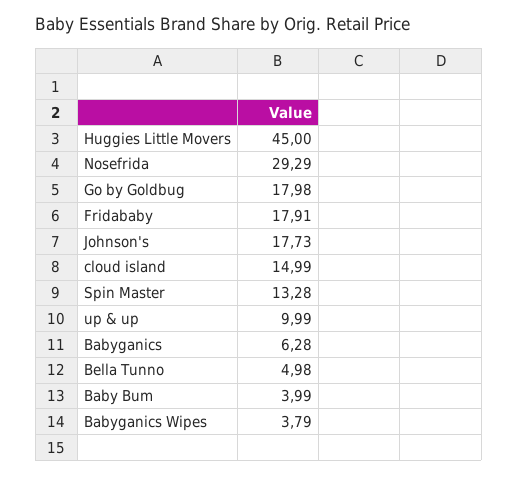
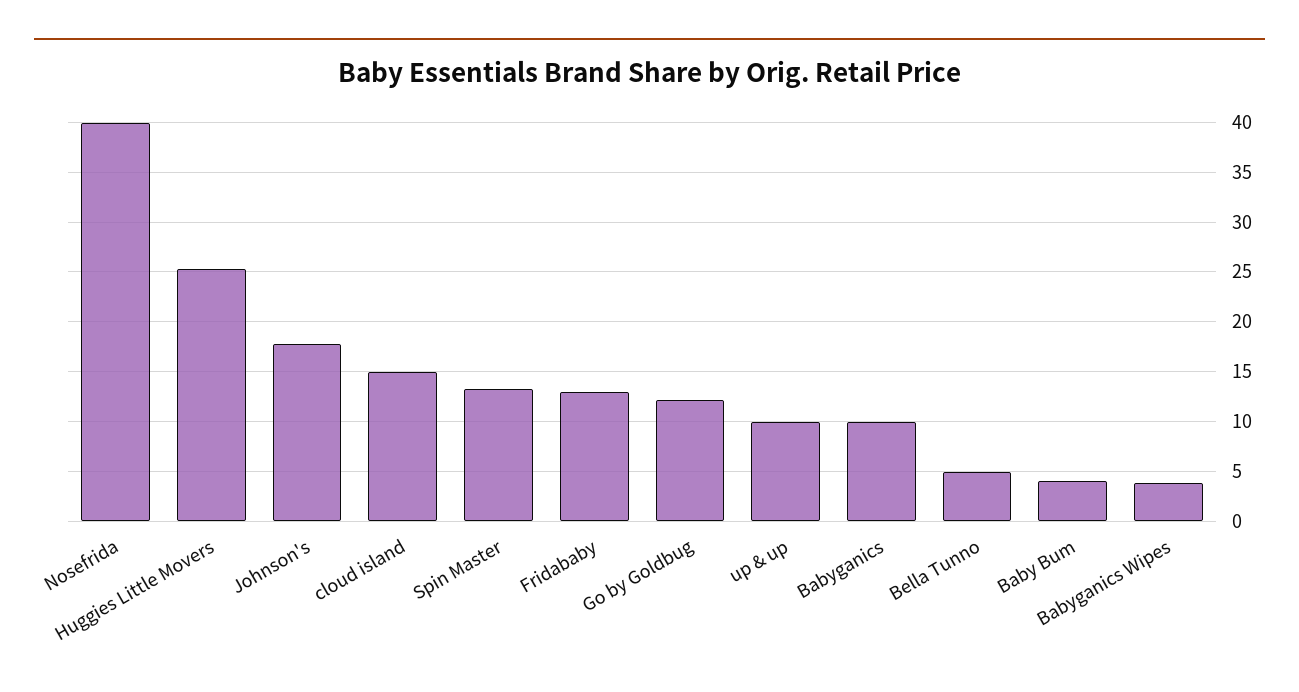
  {
-   "Huggies Little Movers": 45,
+   "Huggies Little Movers": 25,
-   "Nosefrida": 29.29,
+   "Nosefrida": 40,
-   "Go by Goldbug": 17.98,
+   "Go by Goldbug": 12,
-   "Fridababy": 17.91,
+   "Fridababy": 13,
    "Johnson's": 17.73,
    "cloud island": 14.99,
    "Spin Master": 13.28,
    "up & up": 9.99,
-   "Babyganics": 6.28,
+   "Babyganics": 10,
    "Bella Tunno": 4.98,
    "Baby Bum": 3.99,
    "Babyganics Wipes": 3.79
  }

